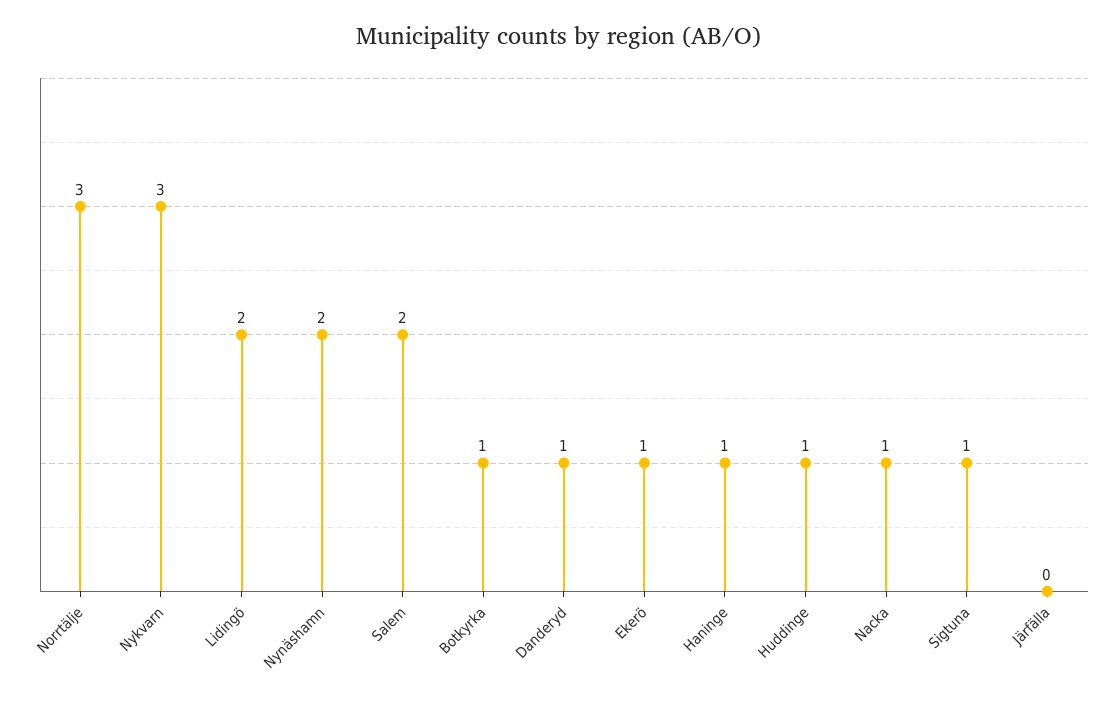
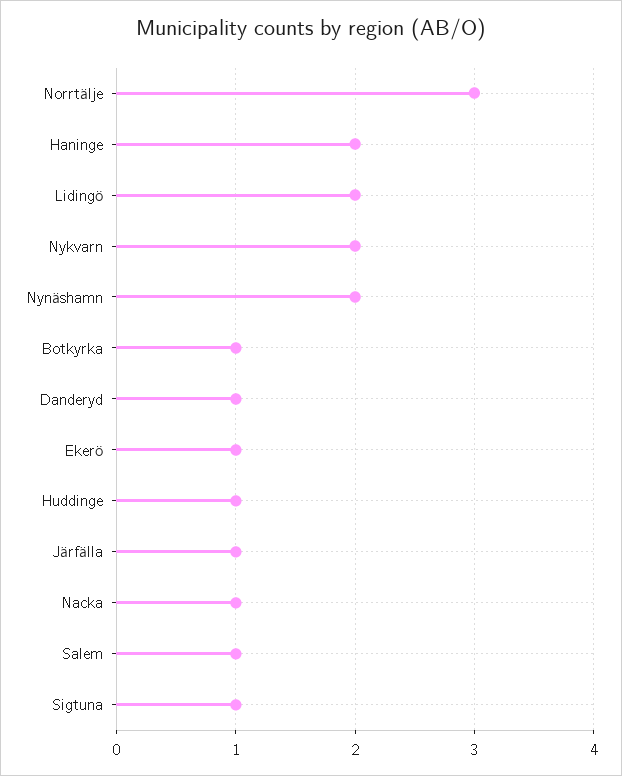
  {
    "Norrtälje": 3,
-   "Nykvarn": 3,
+   "Nykvarn": 2,
    "Lidingö": 2,
    "Nynäshamn": 2,
-   "Salem": 2,
+   "Salem": 1,
    "Botkyrka": 1,
    "Danderyd": 1,
    "Ekerö": 1,
-   "Haninge": 1,
+   "Haninge": 2,
    "Huddinge": 1,
    "Nacka": 1,
    "Sigtuna": 1,
-   "Järfälla": 0
+   "Järfälla": 1
  }

